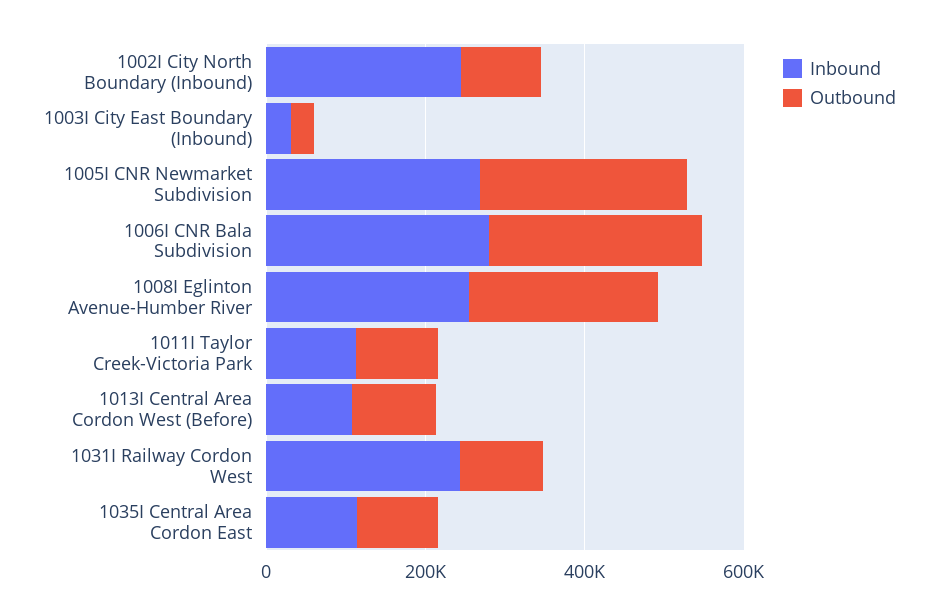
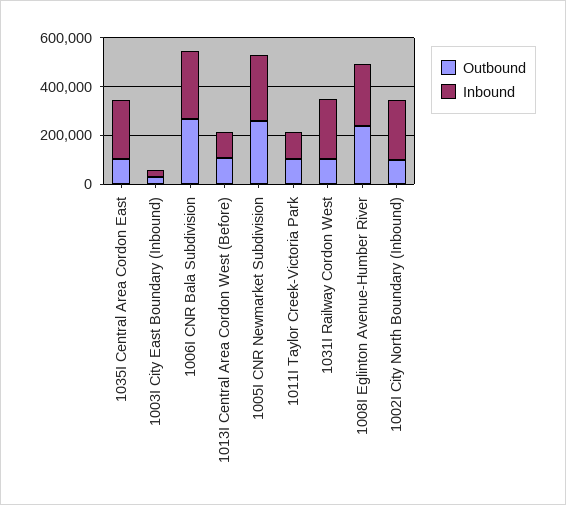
  {
    "Inbound": {
      "1002I City North Boundary (Inbound)": 250000,
      "1003I City East Boundary (Inbound)": 50000,
      "1005I CNR Newmarket Subdivision": 250000,
      "1006I CNR Bala Subdivision": 300000,
      "1008I Eglinton Avenue-Humber River": 250000,
      "1011I Taylor Creek-Victoria Park": 100000,
      "1013I Central Area Cordon West (Before)": 100000,
      "1031I Railway Cordon West": 250000,
-     "1035I Central Area Cordon East": 100000
+     "1035I Central Area Cordon East": 250000
    },
    "Outbound": {
      "1002I City North Boundary (Inbound)": 100000,
      "1003I City East Boundary (Inbound)": 50000,
      "1005I CNR Newmarket Subdivision": 250000,
      "1006I CNR Bala Subdivision": 250000,
      "1008I Eglinton Avenue-Humber River": 250000,
      "1011I Taylor Creek-Victoria Park": 100000,
      "1013I Central Area Cordon West (Before)": 100000,
      "1031I Railway Cordon West": 100000,
      "1035I Central Area Cordon East": 100000
    }
  }

